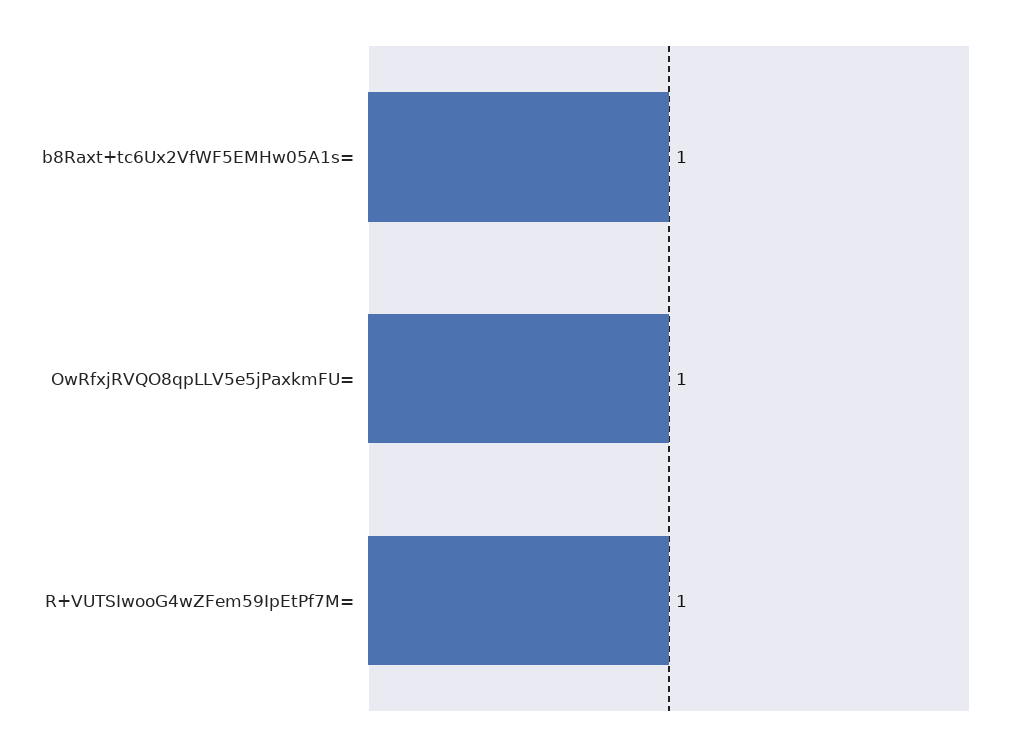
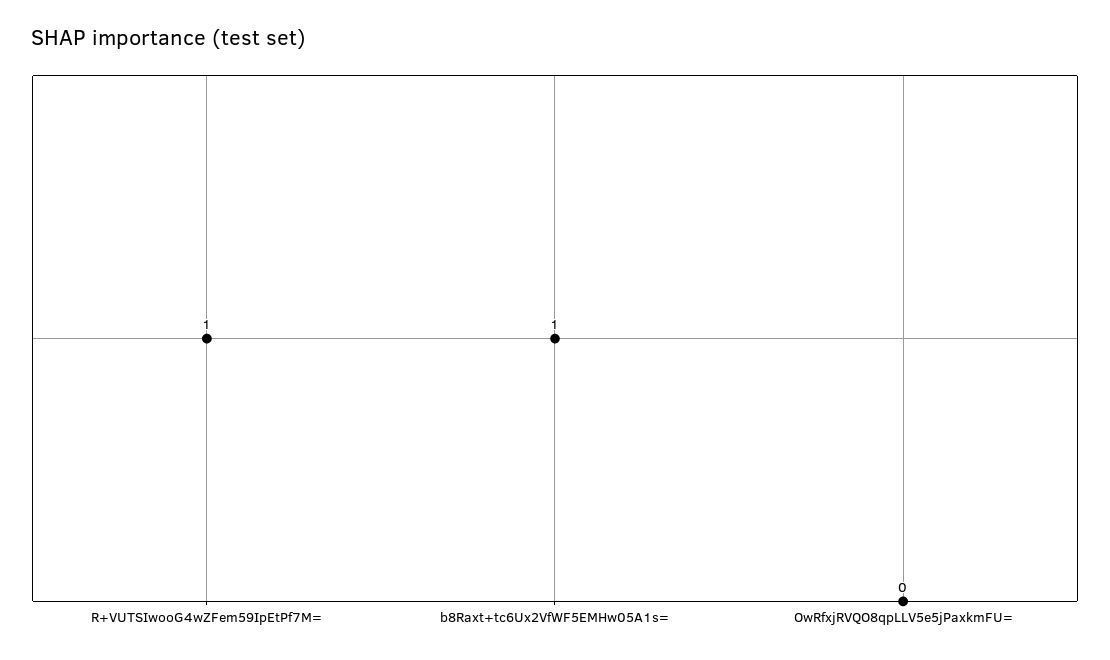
  {
    "b8Raxt+tc6Ux2VfWF5EMHw05A1s=": 1,
-   "OwRfxjRVQO8qpLLV5e5jPaxkmFU=": 1,
+   "OwRfxjRVQO8qpLLV5e5jPaxkmFU=": 0,
    "R+VUTSIwooG4wZFem59IpEtPf7M=": 1
  }

